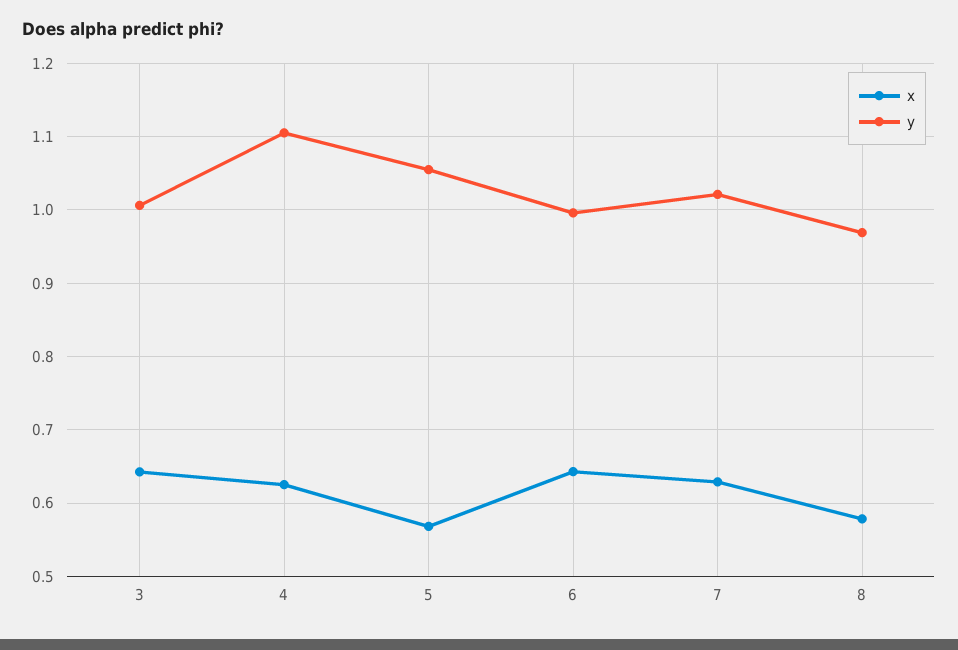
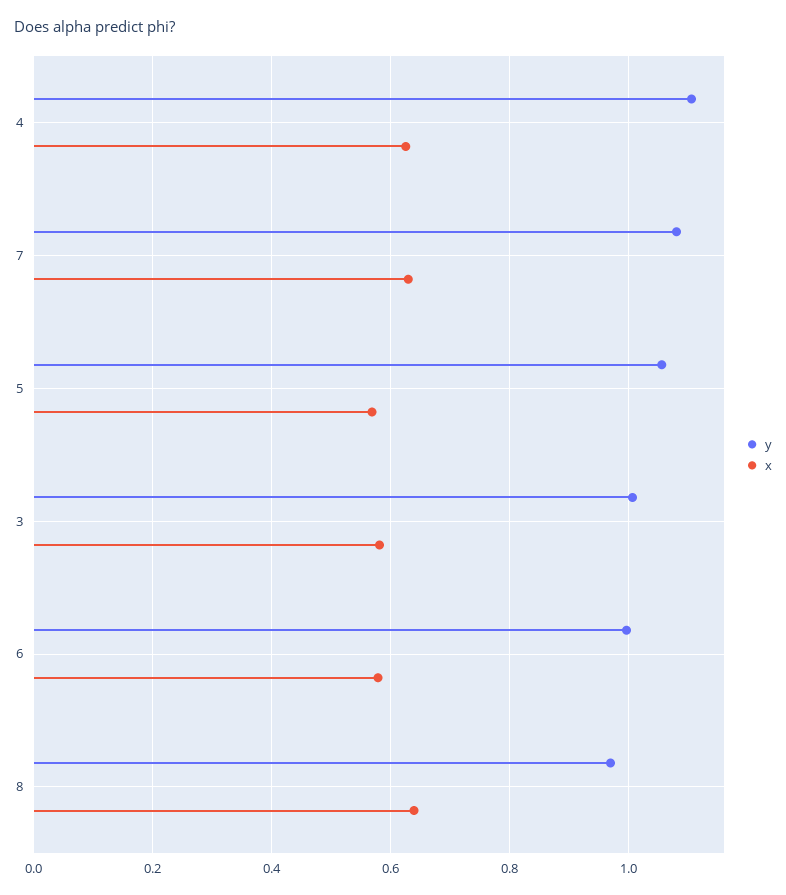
  {
    "x": {
-     "3": 0.64,
+     "3": 0.58,
      "4": 0.63,
      "5": 0.57,
-     "6": 0.64,
+     "6": 0.58,
      "7": 0.63,
-     "8": 0.58
+     "8": 0.64
    },
    "y": {
      "3": 1.01,
      "4": 1.11,
      "5": 1.06,
      "6": 1,
-     "7": 1.02,
+     "7": 1.08,
      "8": 0.97
    }
  }

